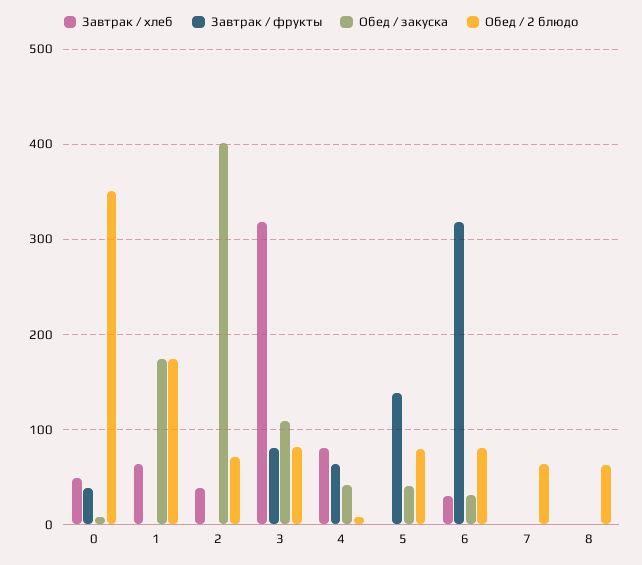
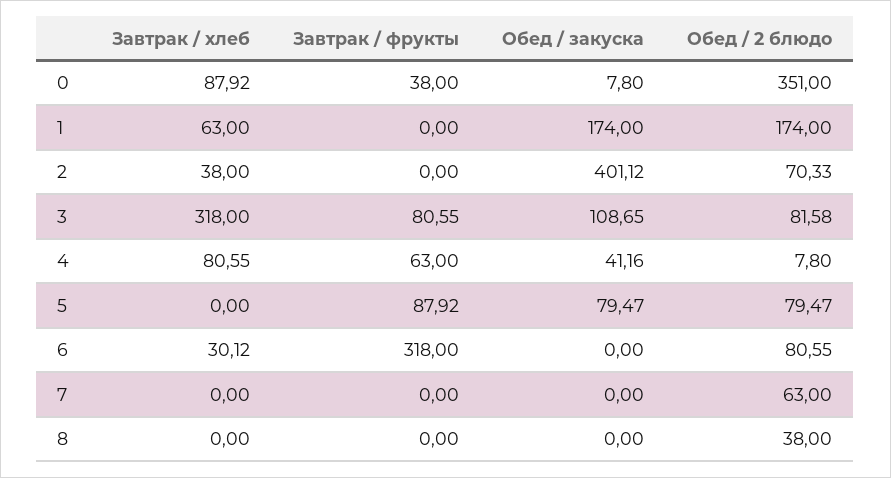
  {
    "Завтрак / хлеб": {
-     "0": 50,
+     "0": 87.92,
      "1": 63,
      "2": 38,
      "3": 318,
      "4": 80.55,
      "5": 0,
      "6": 30.12,
      "7": 0,
      "8": 0
    },
    "Завтрак / фрукты": {
      "0": 38,
      "1": 0,
      "2": 0,
      "3": 80.55,
      "4": 63,
-     "5": 140,
+     "5": 87.92,
      "6": 318,
      "7": 0,
      "8": 0
    },
    "Обед / закуска": {
      "0": 7.8,
      "1": 174,
      "2": 401.12,
      "3": 108.65,
      "4": 41.16,
-     "5": 40,
+     "5": 79.47,
-     "6": 30,
+     "6": 0,
      "7": 0,
      "8": 0
    },
    "Обед / 2 блюдо": {
      "0": 351,
      "1": 174,
      "2": 70.33,
      "3": 81.58,
      "4": 7.8,
      "5": 79.47,
      "6": 80.55,
      "7": 63,
-     "8": 60
+     "8": 38
    }
  }

